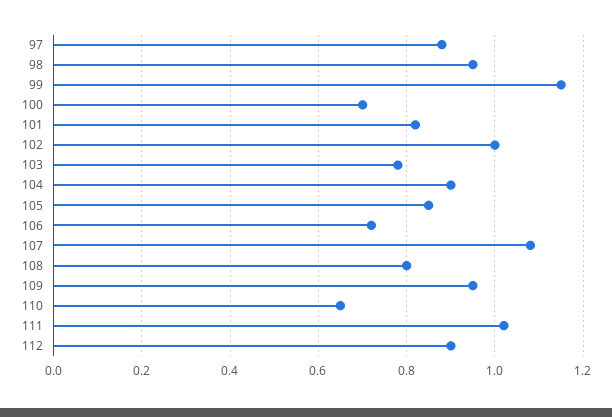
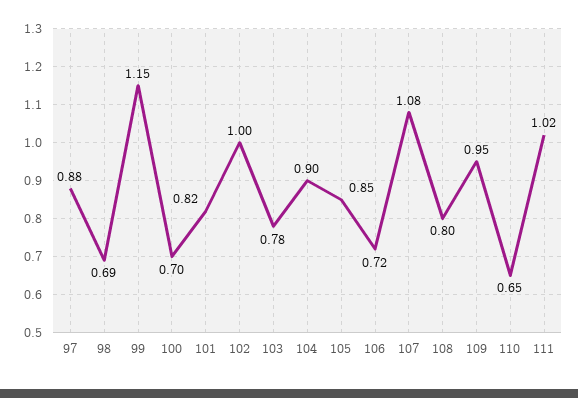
  {
    "97": 0.88,
-   "98": 0.95,
+   "98": 0.69,
    "99": 1.15,
    "100": 0.7,
    "101": 0.82,
    "102": 1,
    "103": 0.78,
    "104": 0.9,
    "105": 0.85,
    "106": 0.72,
    "107": 1.08,
    "108": 0.8,
    "109": 0.95,
    "110": 0.65,
-   "111": 1.02,
+   "111": 1.02
-   "112": 0.9
  }

